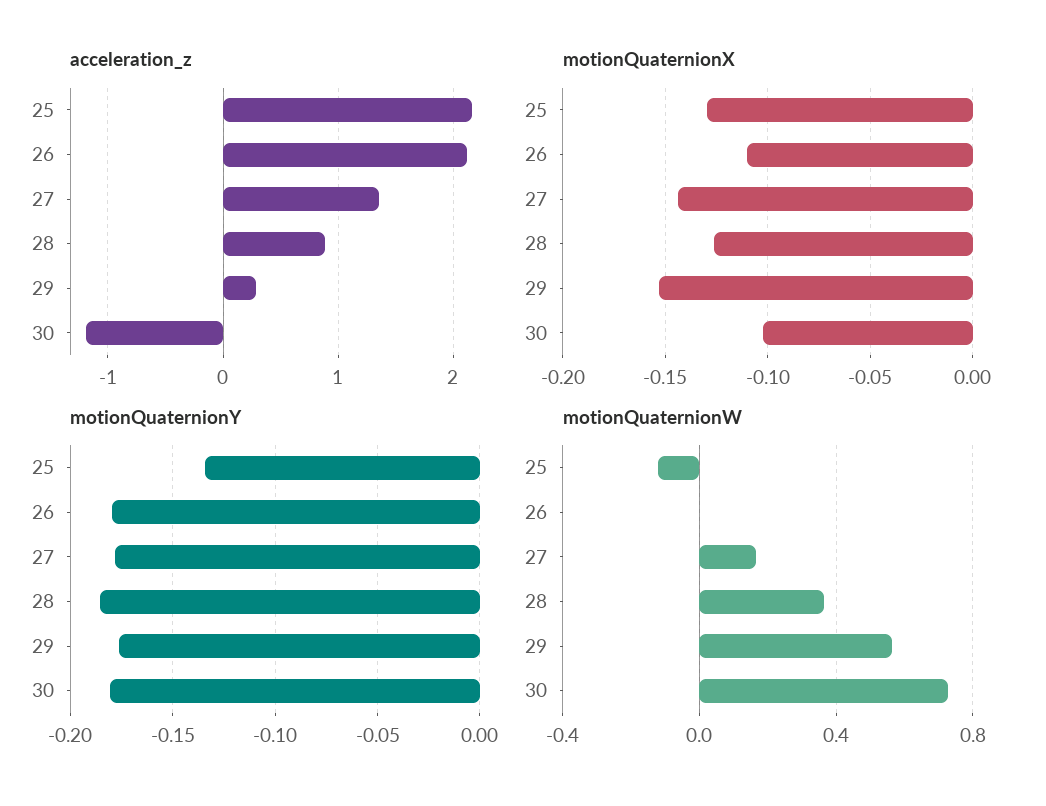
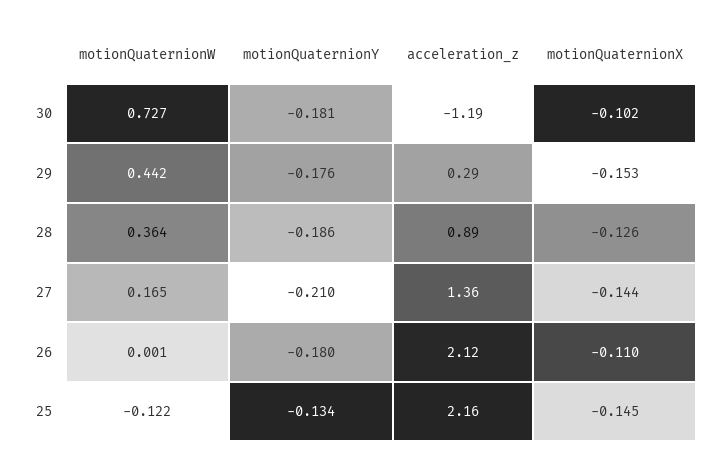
  {
    "acceleration_z": {
      "25": 2.16,
      "26": 2.12,
      "27": 1.36,
      "28": 0.89,
      "29": 0.29,
      "30": -1.19
    },
    "motionQuaternionX": {
-     "25": -0.13,
+     "25": -0.145,
      "26": -0.11,
      "27": -0.144,
      "28": -0.126,
      "29": -0.153,
      "30": -0.102
    },
    "motionQuaternionY": {
      "25": -0.134,
      "26": -0.18,
-     "27": -0.18,
+     "27": -0.21,
      "28": -0.186,
      "29": -0.176,
      "30": -0.181
    },
    "motionQuaternionW": {
      "25": -0.122,
      "26": 0.001,
      "27": 0.165,
      "28": 0.364,
-     "29": 0.55,
+     "29": 0.442,
      "30": 0.727
    }
  }

